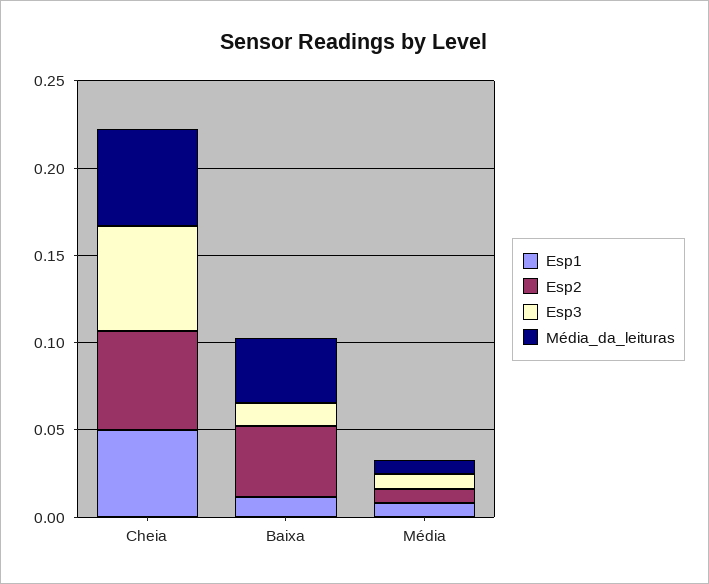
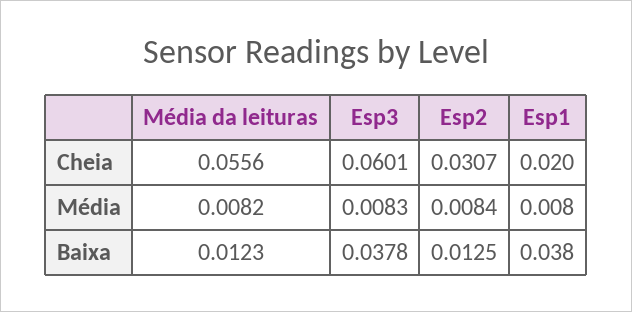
  {
    "Esp1": {
-     "Cheia": 0.05,
+     "Cheia": 0.02,
-     "Baixa": 0.01,
+     "Baixa": 0.038,
      "Média": 0.008
    },
    "Esp2": {
-     "Cheia": 0.06,
+     "Cheia": 0.0307,
-     "Baixa": 0.04,
+     "Baixa": 0.0125,
      "Média": 0.0084
    },
    "Esp3": {
      "Cheia": 0.0601,
-     "Baixa": 0.01,
+     "Baixa": 0.0378,
      "Média": 0.0083
    },
    "Média_da_leituras": {
      "Cheia": 0.0556,
-     "Baixa": 0.04,
+     "Baixa": 0.0123,
      "Média": 0.0082
    }
  }

